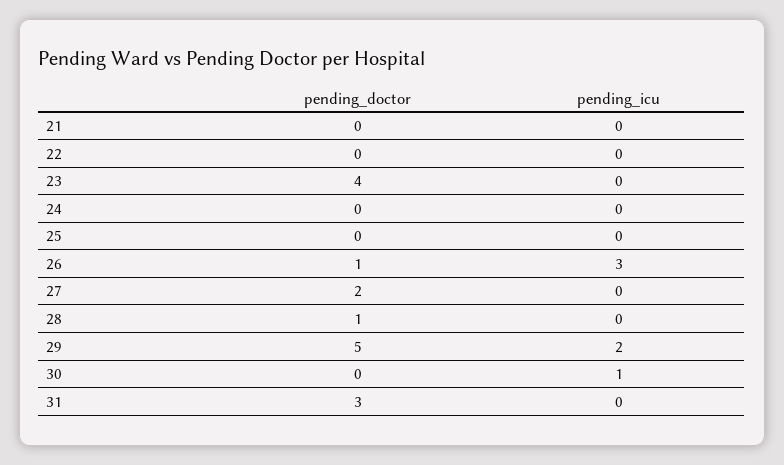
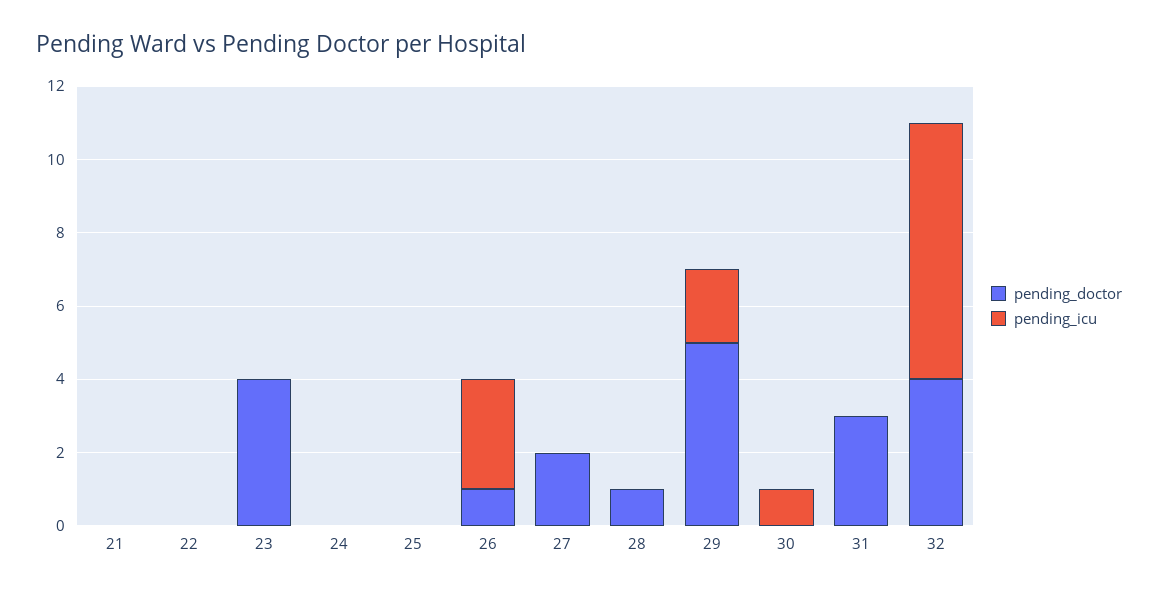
  {
    "pending_doctor": {
      "21": 0,
      "22": 0,
      "23": 4,
      "24": 0,
      "25": 0,
      "26": 1,
      "27": 2,
      "28": 1,
      "29": 5,
      "30": 0,
-     "31": 3
+     "31": 3,
+     "32": 4
    },
    "pending_icu": {
      "21": 0,
      "22": 0,
      "23": 0,
      "24": 0,
      "25": 0,
      "26": 3,
      "27": 0,
      "28": 0,
      "29": 2,
      "30": 1,
-     "31": 0
+     "31": 0,
+     "32": 7
    }
  }

